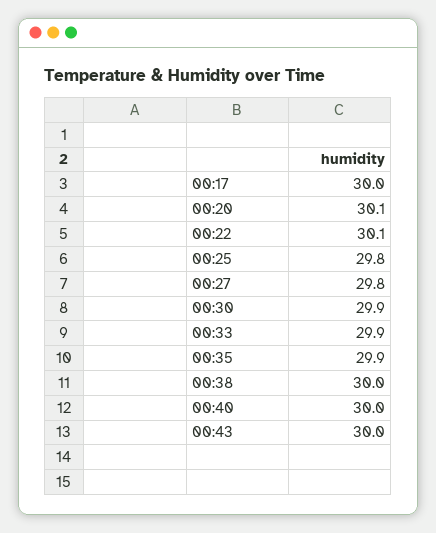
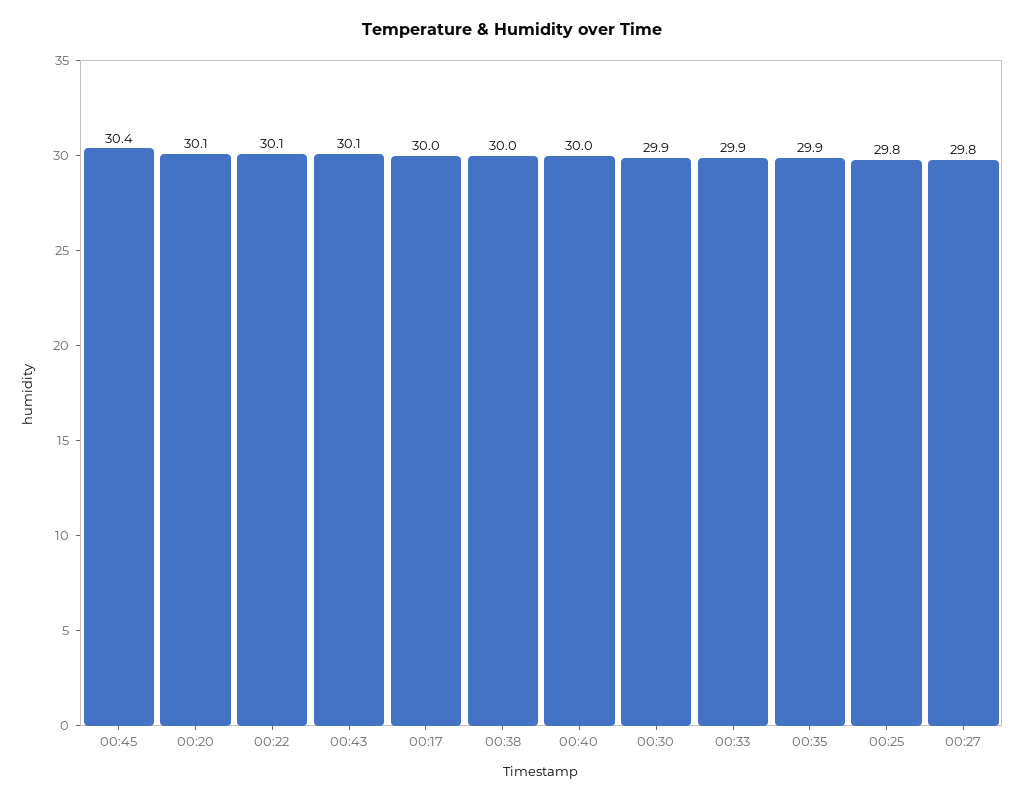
  {
    "00:17": 30,
    "00:20": 30.1,
    "00:22": 30.1,
    "00:25": 29.8,
    "00:27": 29.8,
    "00:30": 29.9,
    "00:33": 29.9,
    "00:35": 29.9,
    "00:38": 30,
    "00:40": 30,
-   "00:43": 30
+   "00:43": 30.1,
+   "00:45": 30.4
  }

